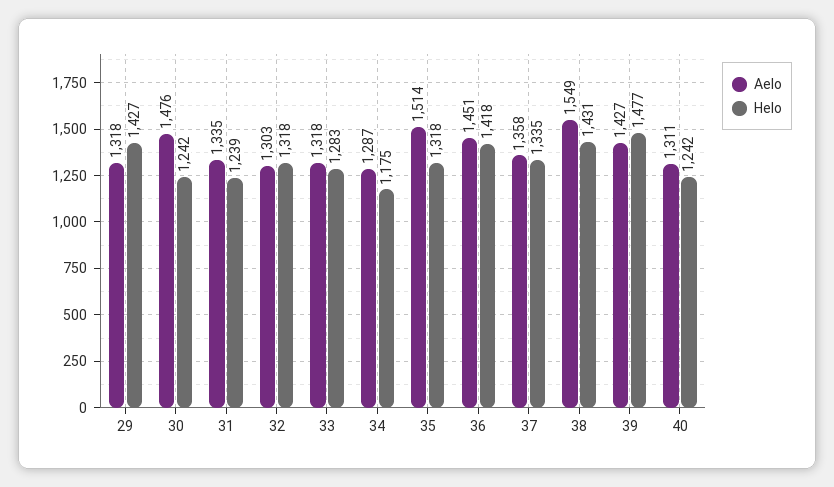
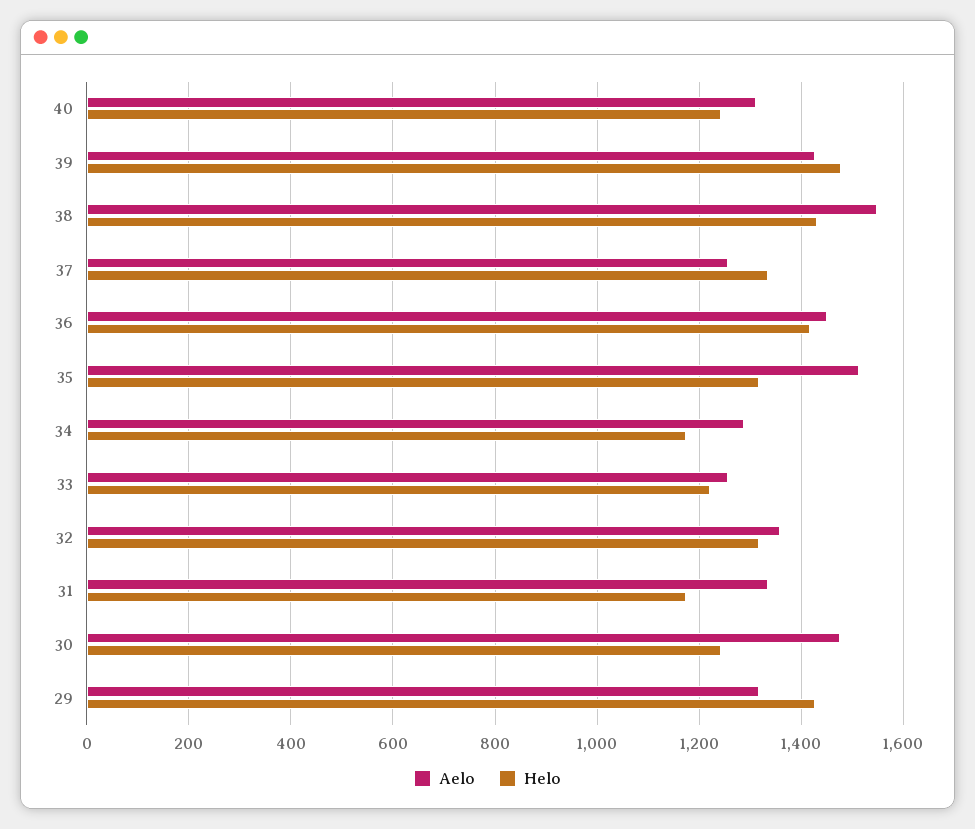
  {
    "Aelo": {
      "29": 1318,
      "30": 1476,
      "31": 1335,
-     "32": 1303,
+     "32": 1360,
-     "33": 1318,
+     "33": 1260,
      "34": 1287,
      "35": 1514,
      "36": 1451,
-     "37": 1358,
+     "37": 1260,
      "38": 1549,
      "39": 1427,
      "40": 1311
    },
    "Helo": {
      "29": 1427,
      "30": 1242,
-     "31": 1239,
+     "31": 1180,
      "32": 1318,
-     "33": 1283,
+     "33": 1220,
      "34": 1175,
      "35": 1318,
      "36": 1418,
      "37": 1335,
      "38": 1431,
      "39": 1477,
      "40": 1242
    }
  }

